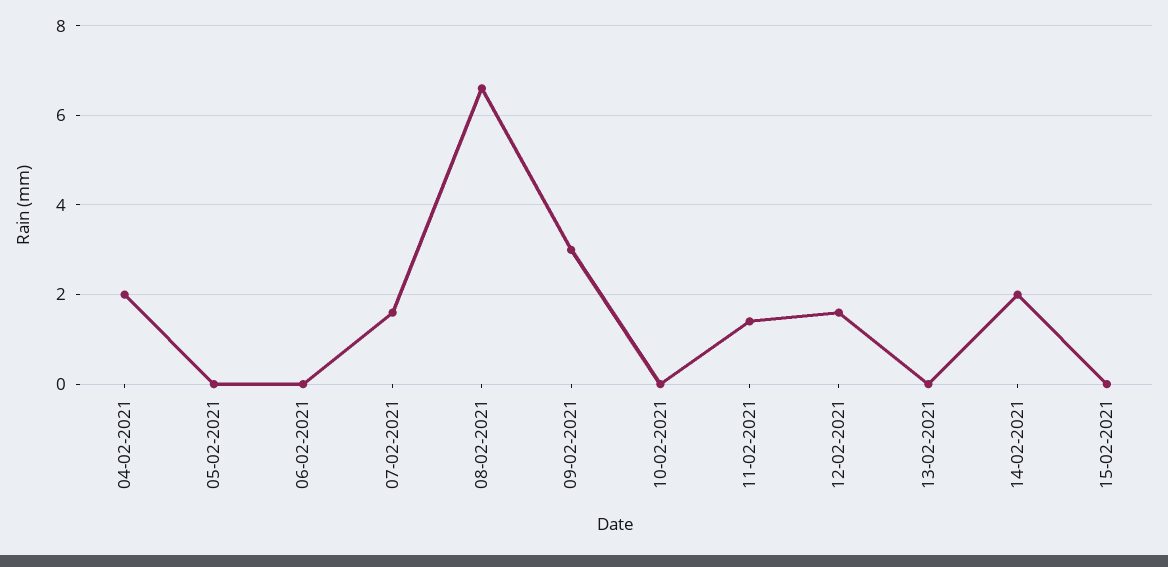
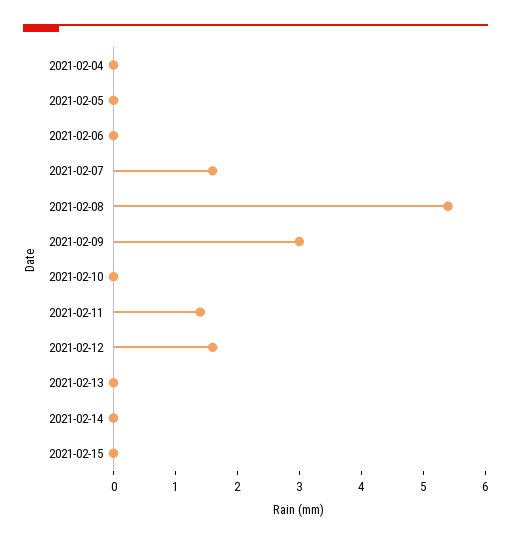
  {
-   "04-02-2021": 2,
+   "04-02-2021": 0,
    "05-02-2021": 0,
    "06-02-2021": 0,
    "07-02-2021": 1.5,
-   "08-02-2021": 6.5,
+   "08-02-2021": 5.5,
    "09-02-2021": 3,
    "10-02-2021": 0,
    "11-02-2021": 1.5,
    "12-02-2021": 1.5,
    "13-02-2021": 0,
-   "14-02-2021": 2,
+   "14-02-2021": 0,
    "15-02-2021": 0
  }

